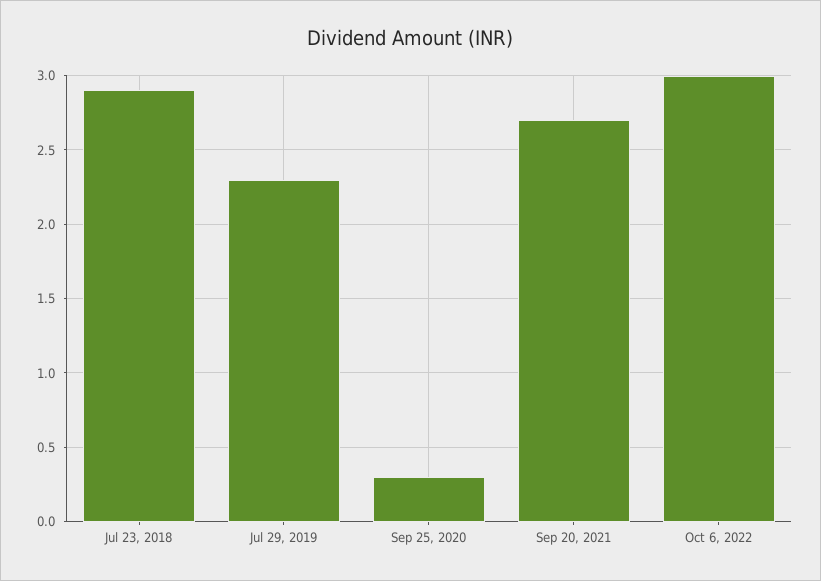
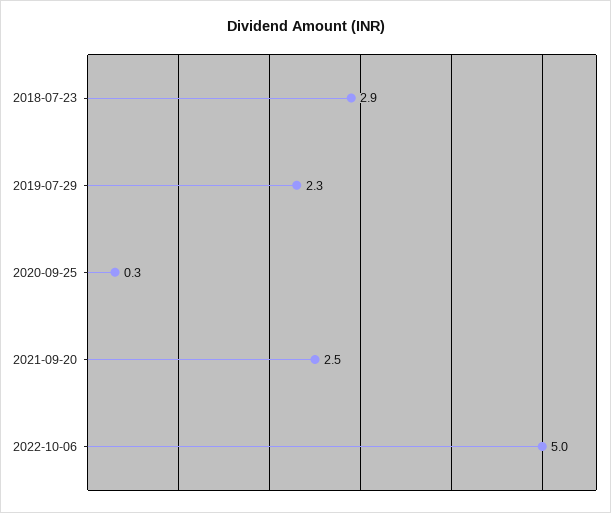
  {
    "Jul 23, 2018": 2.9,
    "Jul 29, 2019": 2.3,
    "Sep 25, 2020": 0.3,
-   "Sep 20, 2021": 2.7,
+   "Sep 20, 2021": 2.5,
-   "Oct 6, 2022": 3
+   "Oct 6, 2022": 5
  }

